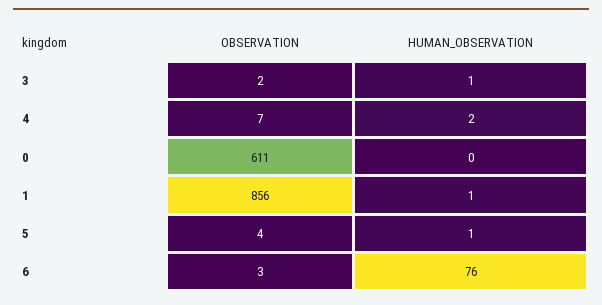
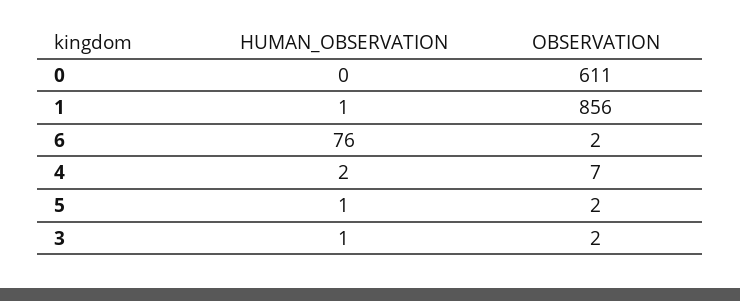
  {
    "OBSERVATION": {
      "3": 2,
      "4": 7,
      "0": 611,
      "1": 856,
-     "5": 4,
+     "5": 2,
-     "6": 3
+     "6": 2
    },
    "HUMAN_OBSERVATION": {
      "3": 1,
      "4": 2,
      "0": 0,
      "1": 1,
      "5": 1,
      "6": 76
    }
  }

